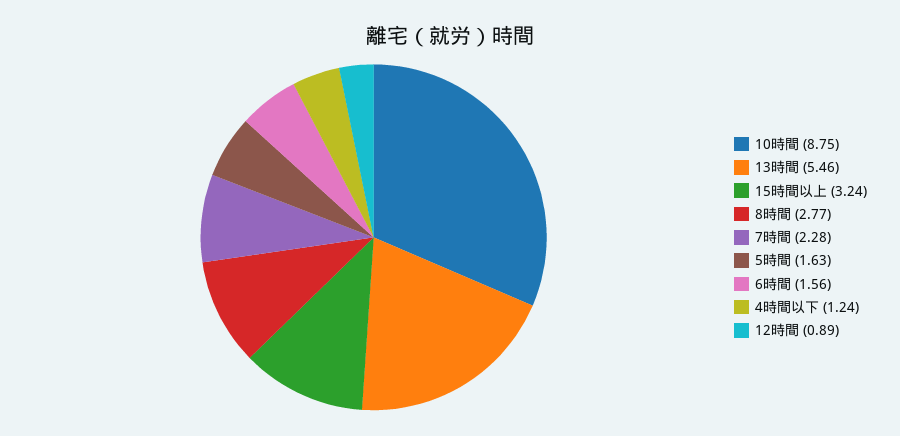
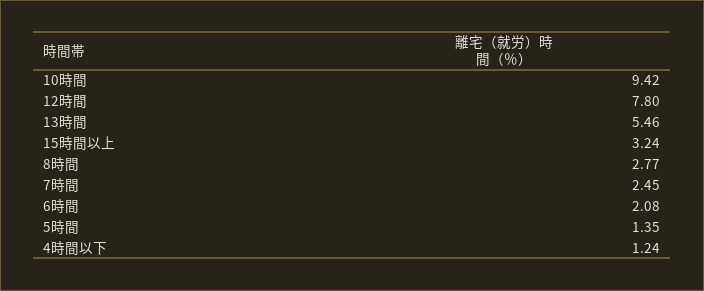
  {
-   "10時間": 8.75,
+   "10時間": 9.42,
    "13時間": 5.46,
    "15時間以上": 3.24,
    "8時間": 2.77,
-   "7時間": 2.28,
+   "7時間": 2.45,
-   "5時間": 1.63,
+   "5時間": 1.35,
-   "6時間": 1.56,
+   "6時間": 2.08,
    "4時間以下": 1.24,
-   "12時間": 0.89
+   "12時間": 7.8
  }

